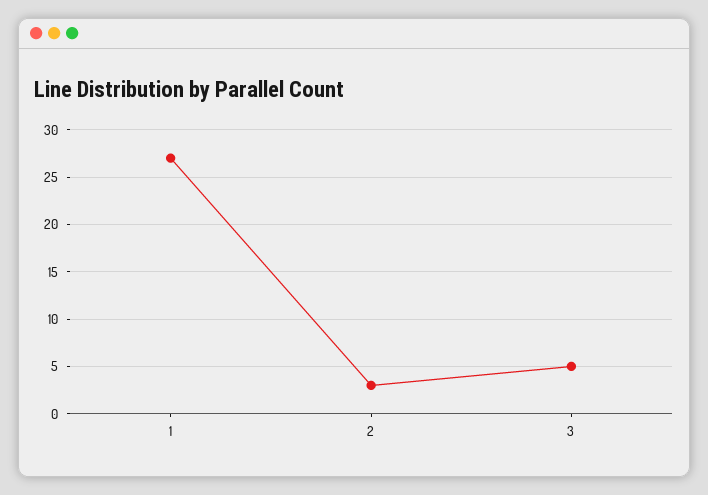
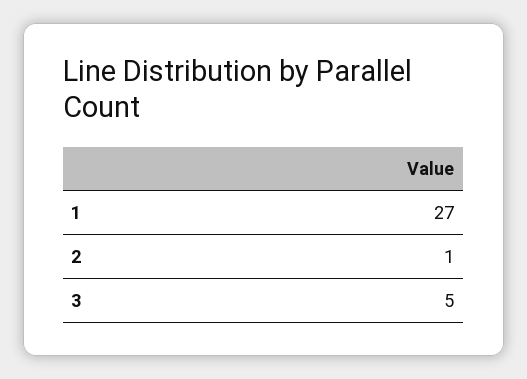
  {
    "1": 27,
-   "2": 3,
+   "2": 1,
    "3": 5
  }

